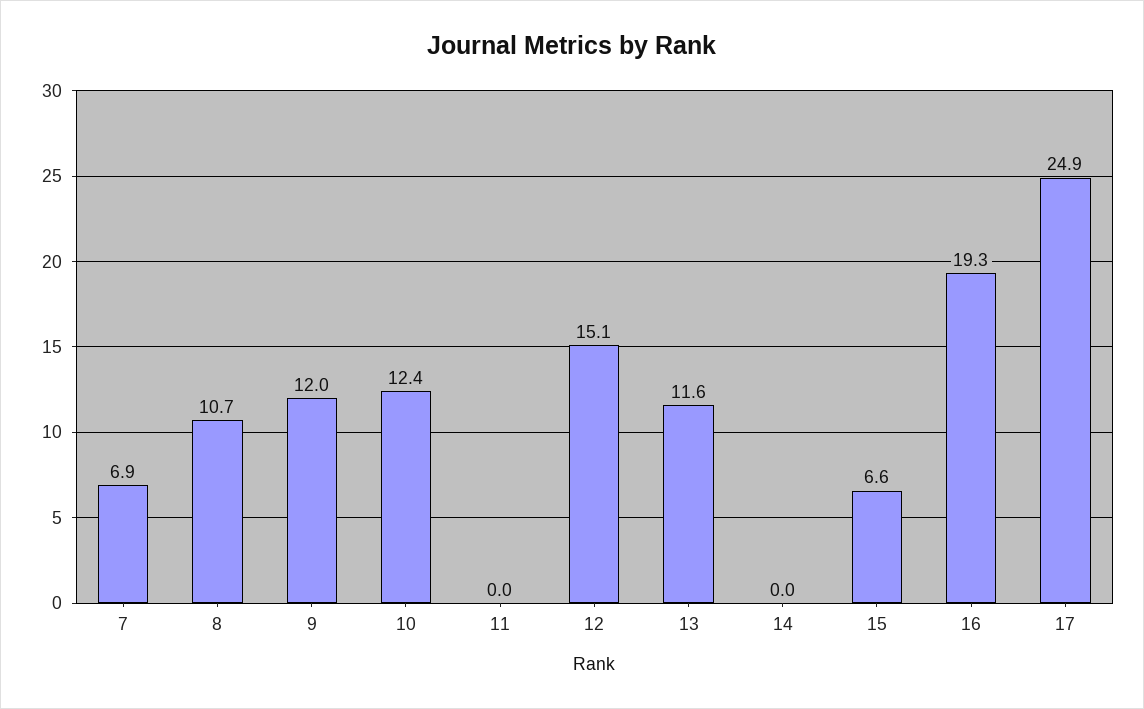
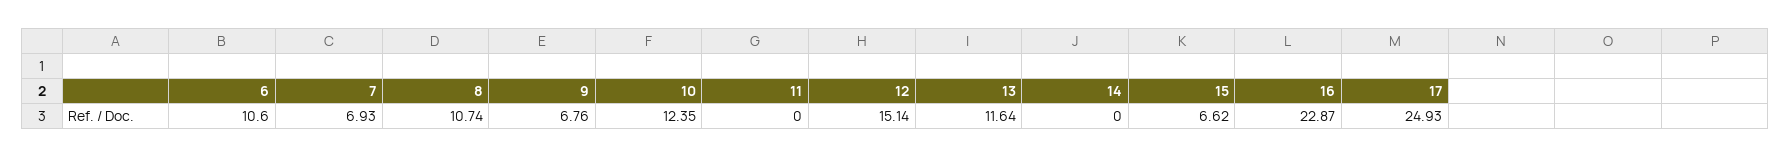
  {
    "7": 6.93,
    "8": 10.74,
-   "9": 12,
+   "9": 6.76,
    "10": 12.35,
    "11": 0,
    "12": 15.14,
    "13": 11.64,
    "14": 0,
    "15": 6.62,
-   "16": 19.3,
+   "16": 22.87,
-   "17": 24.93
+   "17": 24.93,
+   "6": 10.6
  }

